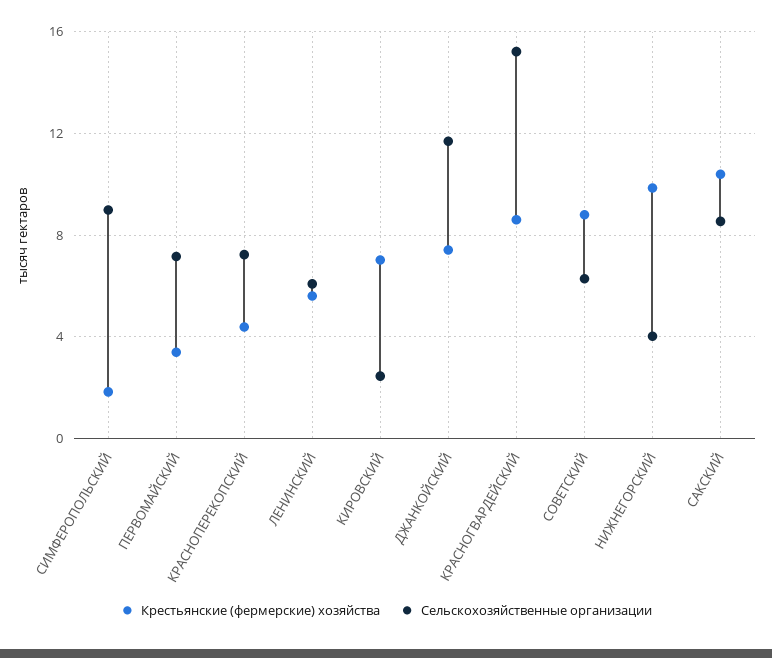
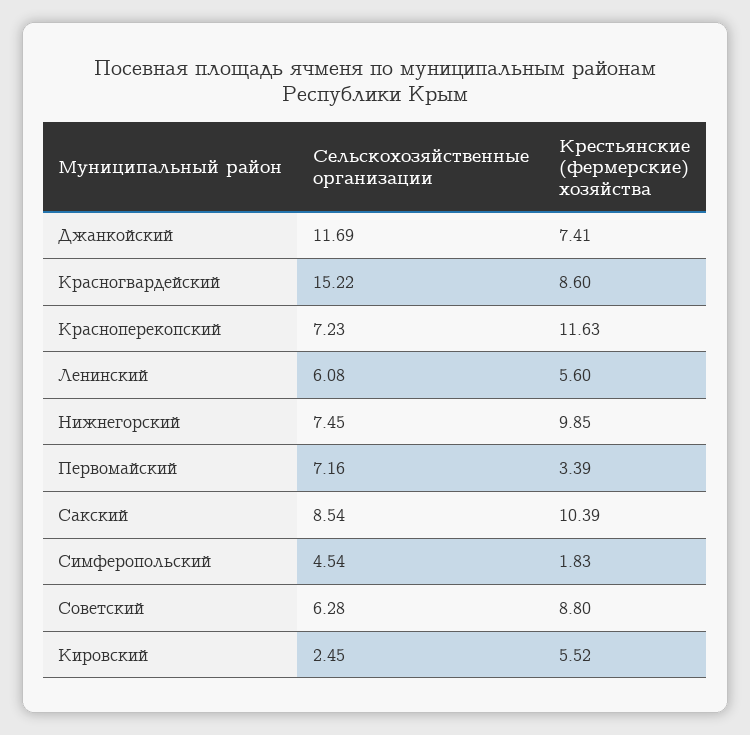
  {
    "Крестьянские (фермерские) хозяйства": {
      "СИМФЕРОПОЛЬСКИЙ": 1.83,
      "ПЕРВОМАЙСКИЙ": 3.39,
-     "КРАСНОПЕРЕКОПСКИЙ": 4.5,
+     "КРАСНОПЕРЕКОПСКИЙ": 11.63,
      "ЛЕНИНСКИЙ": 5.6,
-     "КИРОВСКИЙ": 7,
+     "КИРОВСКИЙ": 5.52,
      "ДЖАНКОЙСКИЙ": 7.41,
      "КРАСНОГВАРДЕЙСКИЙ": 8.6,
      "СОВЕТСКИЙ": 8.8,
      "НИЖНЕГОРСКИЙ": 9.85,
      "САКСКИЙ": 10.39
    },
    "Сельскохозяйственные организации": {
-     "СИМФЕРОПОЛЬСКИЙ": 9,
+     "СИМФЕРОПОЛЬСКИЙ": 4.54,
      "ПЕРВОМАЙСКИЙ": 7.16,
      "КРАСНОПЕРЕКОПСКИЙ": 7.23,
      "ЛЕНИНСКИЙ": 6.08,
      "КИРОВСКИЙ": 2.45,
      "ДЖАНКОЙСКИЙ": 11.69,
      "КРАСНОГВАРДЕЙСКИЙ": 15.22,
      "СОВЕТСКИЙ": 6.28,
-     "НИЖНЕГОРСКИЙ": 4,
+     "НИЖНЕГОРСКИЙ": 7.45,
      "САКСКИЙ": 8.54
    }
  }

